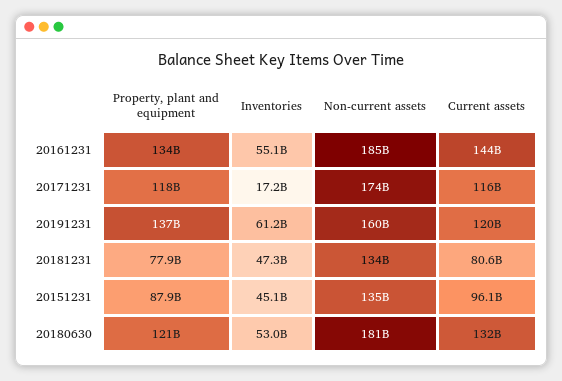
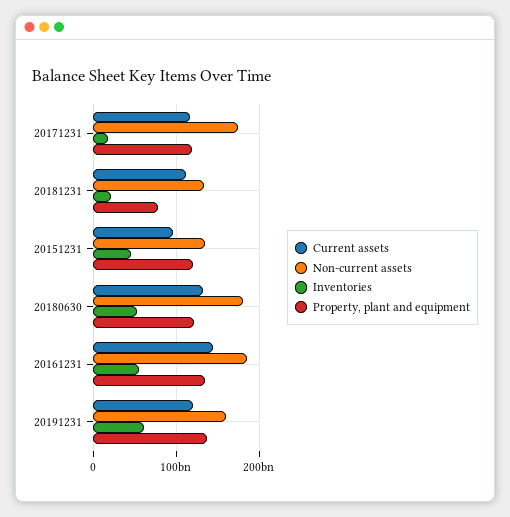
  {
    "Property, plant and equipment": {
      "20161231": 134000000000,
      "20171231": 118000000000,
      "20191231": 137000000000,
      "20181231": 77900000000,
-     "20151231": 87900000000,
+     "20151231": 120000000000,
      "20180630": 121000000000
    },
    "Inventories": {
      "20161231": 55100000000,
      "20171231": 17200000000,
      "20191231": 61200000000,
-     "20181231": 47300000000,
+     "20181231": 20000000000,
      "20151231": 45100000000,
      "20180630": 53000000000
    },
    "Non-current assets": {
      "20161231": 185000000000,
      "20171231": 174000000000,
      "20191231": 160000000000,
      "20181231": 134000000000,
      "20151231": 135000000000,
      "20180630": 181000000000
    },
    "Current assets": {
      "20161231": 144000000000,
      "20171231": 116000000000,
      "20191231": 120000000000,
-     "20181231": 80600000000,
+     "20181231": 110000000000,
      "20151231": 96100000000,
      "20180630": 132000000000
    }
  }

